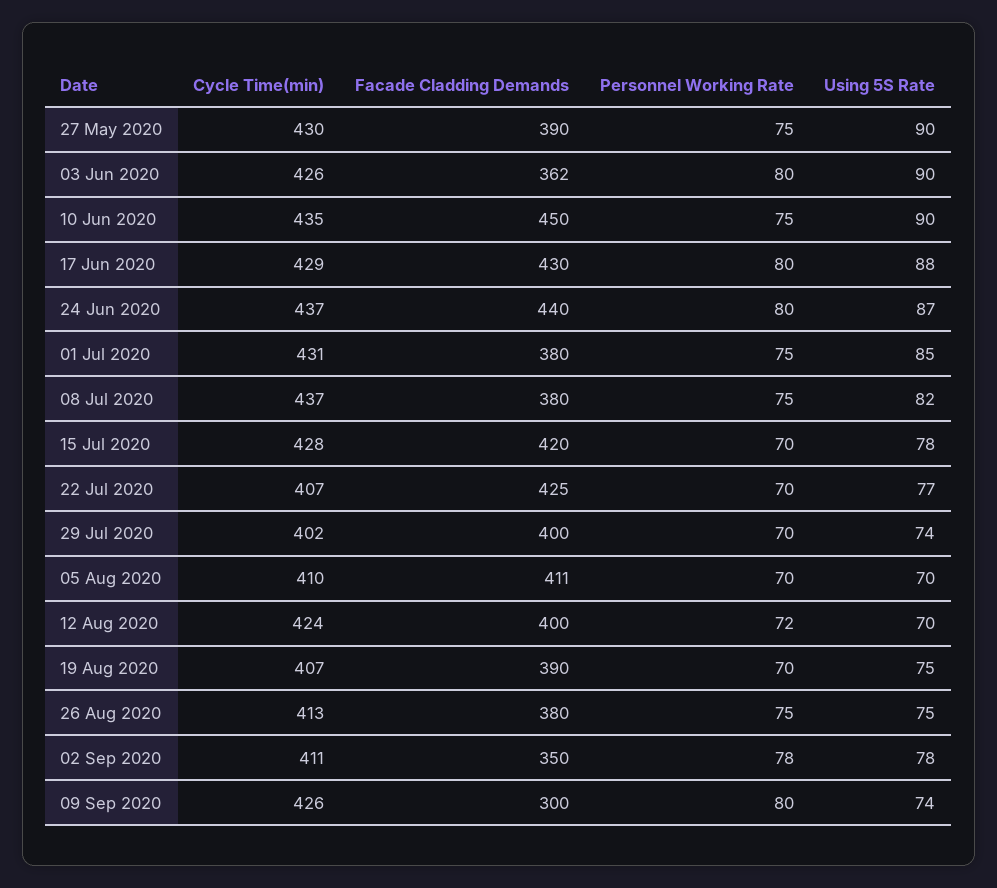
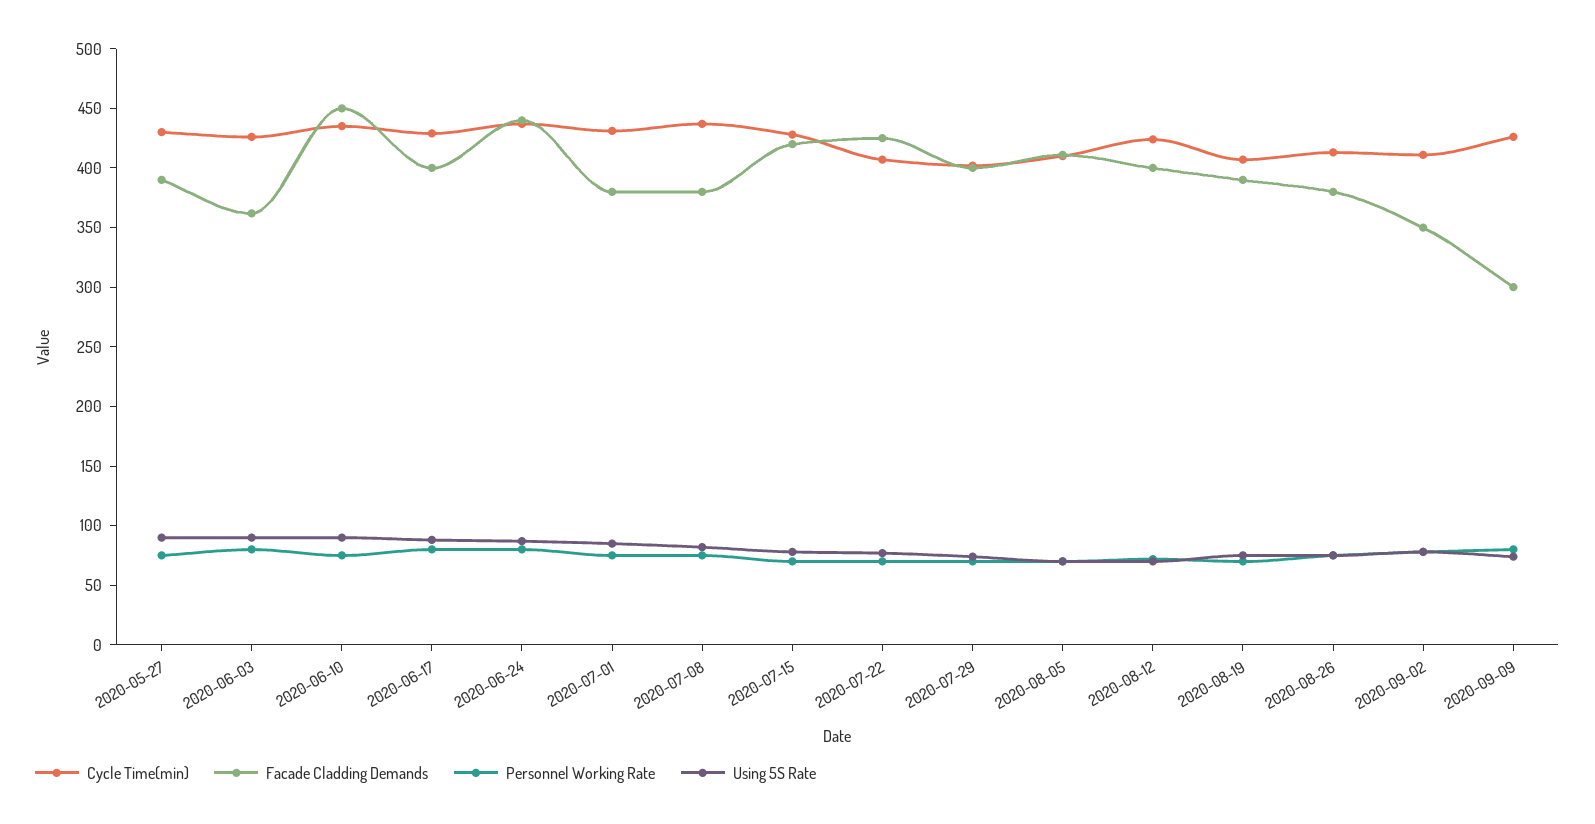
  {
    "Cycle Time(min)": {
      "27 May 2020": 430,
      "03 Jun 2020": 426,
      "10 Jun 2020": 435,
      "17 Jun 2020": 429,
      "24 Jun 2020": 437,
      "01 Jul 2020": 431,
      "08 Jul 2020": 437,
      "15 Jul 2020": 428,
      "22 Jul 2020": 407,
      "29 Jul 2020": 402,
      "05 Aug 2020": 410,
      "12 Aug 2020": 424,
      "19 Aug 2020": 407,
      "26 Aug 2020": 413,
      "02 Sep 2020": 411,
      "09 Sep 2020": 426
    },
    "Facade Cladding Demands": {
      "27 May 2020": 390,
      "03 Jun 2020": 362,
      "10 Jun 2020": 450,
-     "17 Jun 2020": 430,
+     "17 Jun 2020": 400,
      "24 Jun 2020": 440,
      "01 Jul 2020": 380,
      "08 Jul 2020": 380,
      "15 Jul 2020": 420,
      "22 Jul 2020": 425,
      "29 Jul 2020": 400,
      "05 Aug 2020": 411,
      "12 Aug 2020": 400,
      "19 Aug 2020": 390,
      "26 Aug 2020": 380,
      "02 Sep 2020": 350,
      "09 Sep 2020": 300
    },
    "Personnel Working Rate": {
      "27 May 2020": 75,
      "03 Jun 2020": 80,
      "10 Jun 2020": 75,
      "17 Jun 2020": 80,
      "24 Jun 2020": 80,
      "01 Jul 2020": 75,
      "08 Jul 2020": 75,
      "15 Jul 2020": 70,
      "22 Jul 2020": 70,
      "29 Jul 2020": 70,
      "05 Aug 2020": 70,
      "12 Aug 2020": 72,
      "19 Aug 2020": 70,
      "26 Aug 2020": 75,
      "02 Sep 2020": 78,
      "09 Sep 2020": 80
    },
    "Using 5S Rate": {
      "27 May 2020": 90,
      "03 Jun 2020": 90,
      "10 Jun 2020": 90,
      "17 Jun 2020": 88,
      "24 Jun 2020": 87,
      "01 Jul 2020": 85,
      "08 Jul 2020": 82,
      "15 Jul 2020": 78,
      "22 Jul 2020": 77,
      "29 Jul 2020": 74,
      "05 Aug 2020": 70,
      "12 Aug 2020": 70,
      "19 Aug 2020": 75,
      "26 Aug 2020": 75,
      "02 Sep 2020": 78,
      "09 Sep 2020": 74
    }
  }

